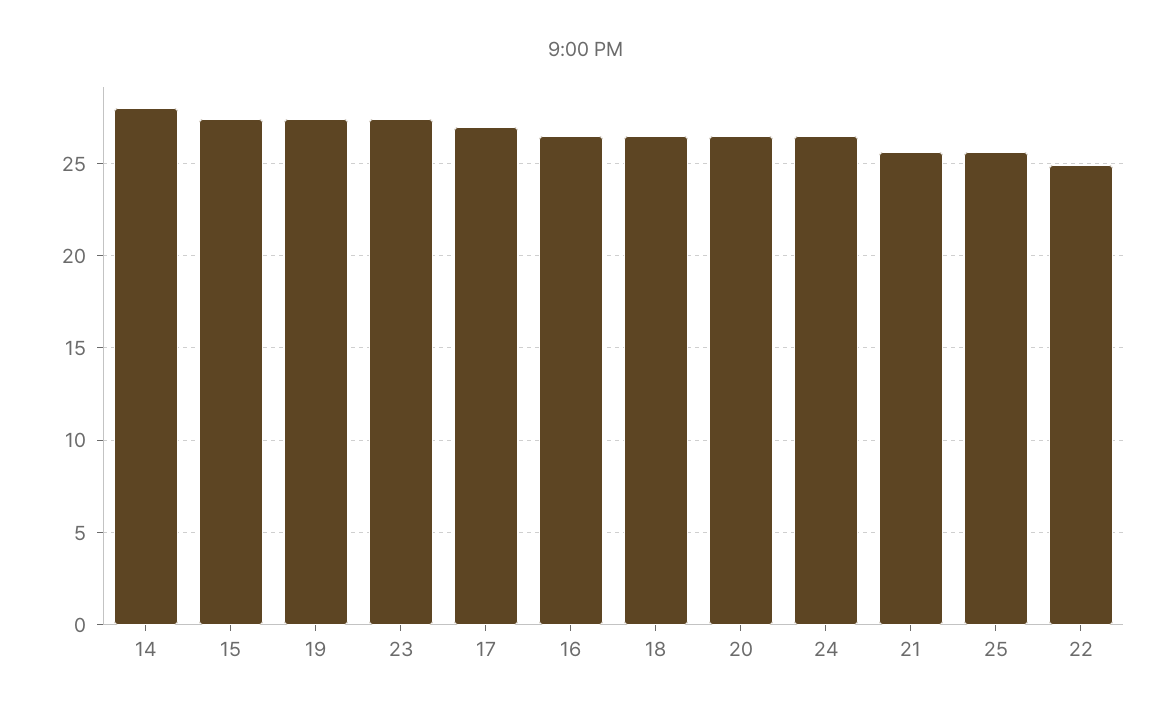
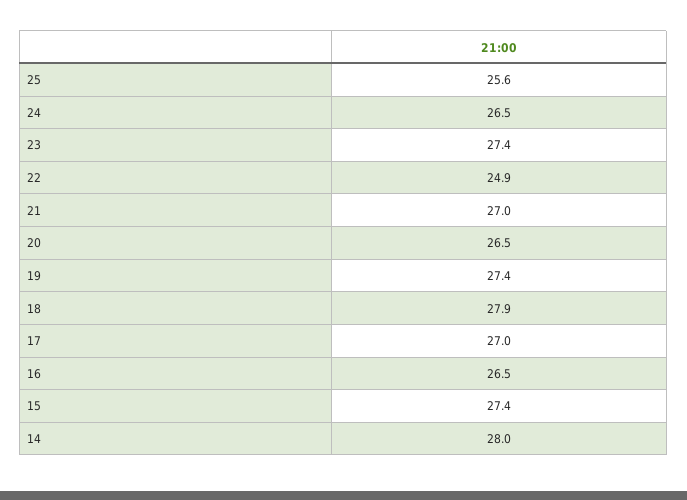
  {
    "14": 28,
    "15": 27.4,
    "19": 27.4,
    "23": 27.4,
    "17": 27,
    "16": 26.5,
-   "18": 26.5,
+   "18": 27.9,
    "20": 26.5,
    "24": 26.5,
-   "21": 25.5,
+   "21": 27,
    "25": 25.6,
    "22": 24.9
  }

